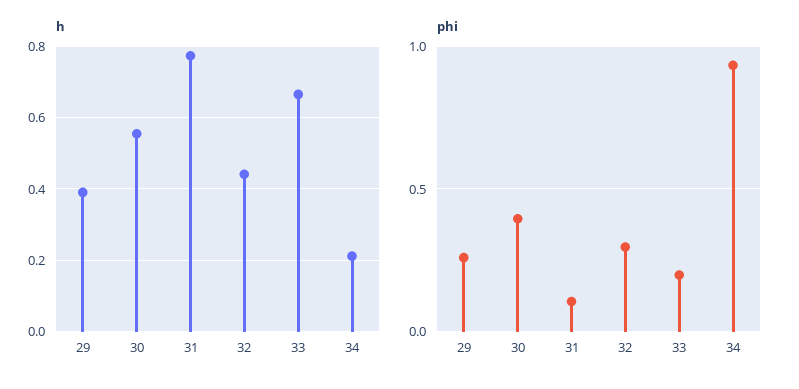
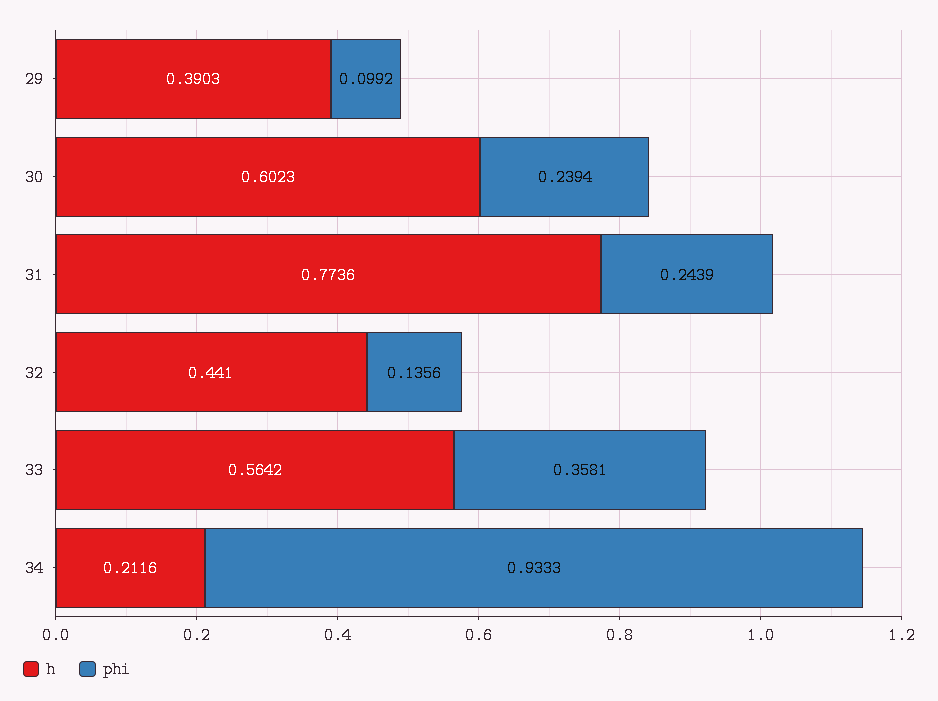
  {
    "h": {
      "29": 0.3903,
-     "30": 0.56,
+     "30": 0.6023,
      "31": 0.7736,
      "32": 0.441,
-     "33": 0.66,
+     "33": 0.5642,
      "34": 0.2116
    },
    "phi": {
-     "29": 0.25,
+     "29": 0.0992,
-     "30": 0.4,
+     "30": 0.2394,
-     "31": 0.1,
+     "31": 0.2439,
-     "32": 0.3,
+     "32": 0.1356,
-     "33": 0.2,
+     "33": 0.3581,
      "34": 0.9333
    }
  }

